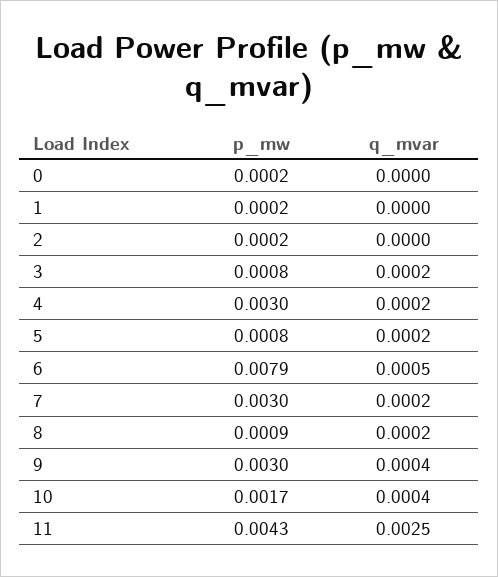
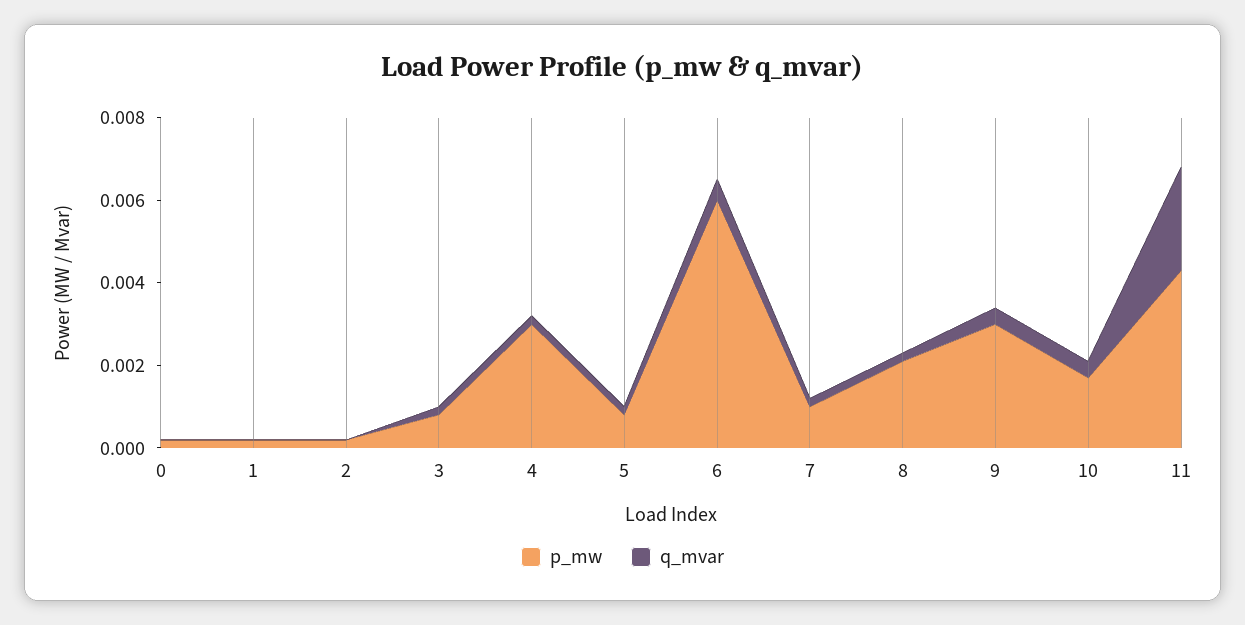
  {
    "p_mw": {
      "0": 0.0002,
      "1": 0.0002,
      "2": 0.0002,
      "3": 0.0008,
      "4": 0.003,
      "5": 0.0008,
-     "6": 0.0079,
+     "6": 0.006,
-     "7": 0.003,
+     "7": 0.001,
-     "8": 0.0009,
+     "8": 0.002,
      "9": 0.003,
      "10": 0.0017,
      "11": 0.0043
    },
    "q_mvar": {
      "0": 0,
      "1": 0,
      "2": 0,
      "3": 0.0002,
      "4": 0.0002,
      "5": 0.0002,
      "6": 0.0005,
      "7": 0.0002,
      "8": 0.0002,
      "9": 0.0004,
      "10": 0.0004,
      "11": 0.0025
    }
  }

